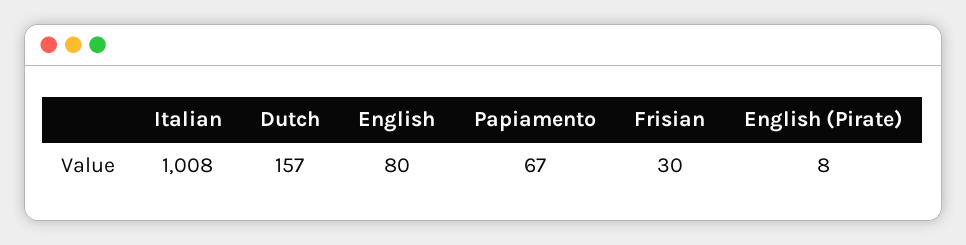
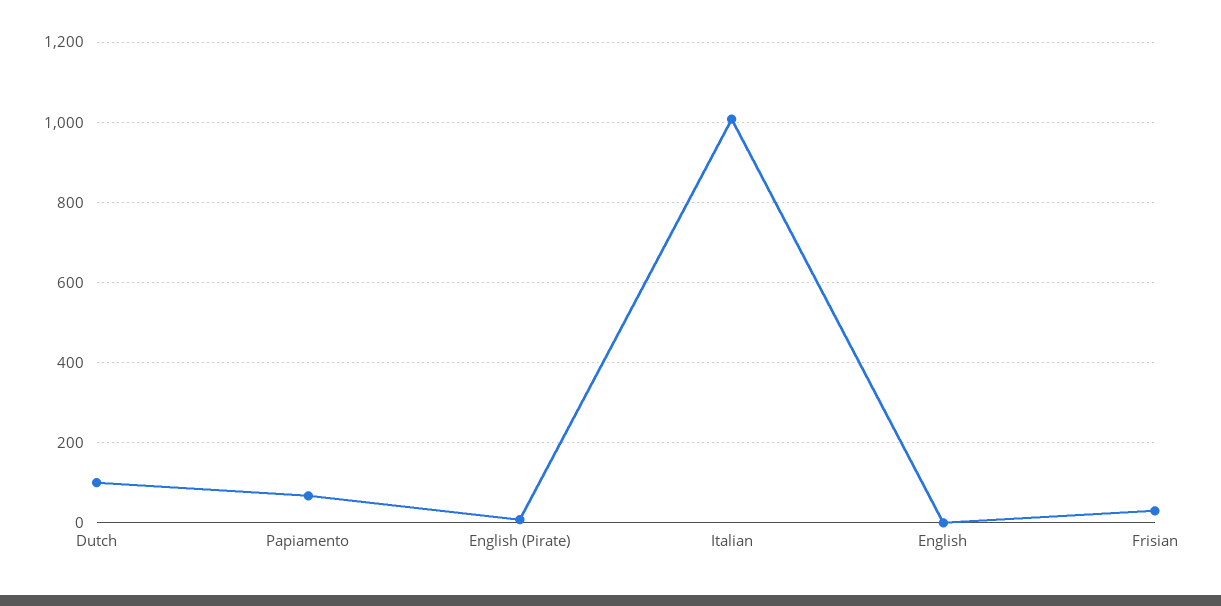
  {
    "Italian": 1008,
-   "Dutch": 157,
+   "Dutch": 100,
-   "English": 80,
+   "English": 0,
    "Papiamento": 67,
    "Frisian": 30,
    "English (Pirate)": 8
  }

